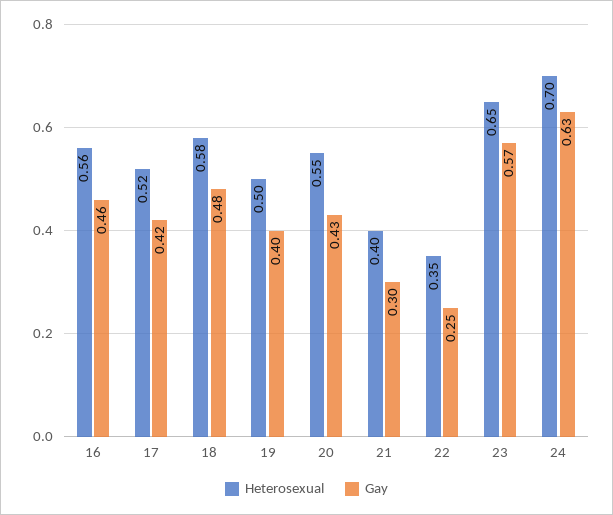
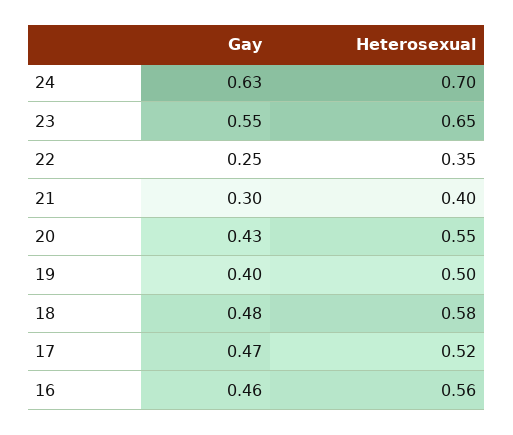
  {
    "Heterosexual": {
      "16": 0.56,
      "17": 0.52,
      "18": 0.58,
      "19": 0.5,
      "20": 0.55,
      "21": 0.4,
      "22": 0.35,
      "23": 0.65,
      "24": 0.7
    },
    "Gay": {
      "16": 0.46,
-     "17": 0.42,
+     "17": 0.47,
      "18": 0.48,
      "19": 0.4,
      "20": 0.43,
      "21": 0.3,
      "22": 0.25,
-     "23": 0.57,
+     "23": 0.55,
      "24": 0.63
    }
  }

